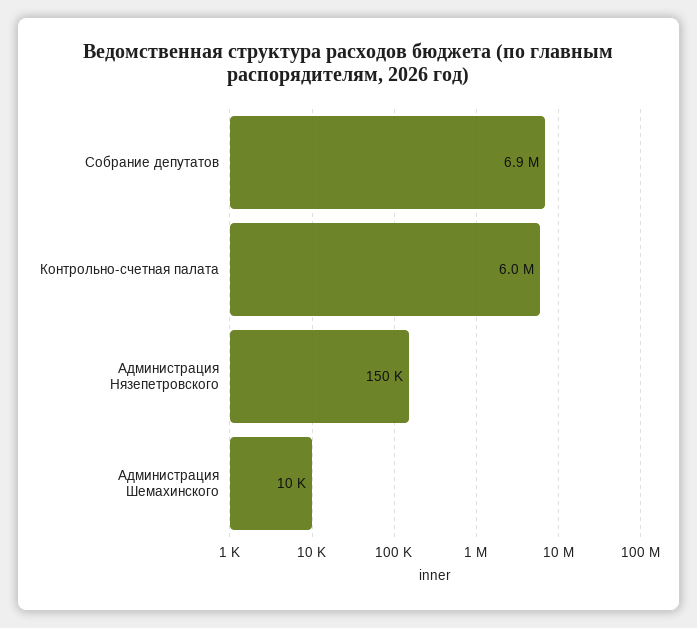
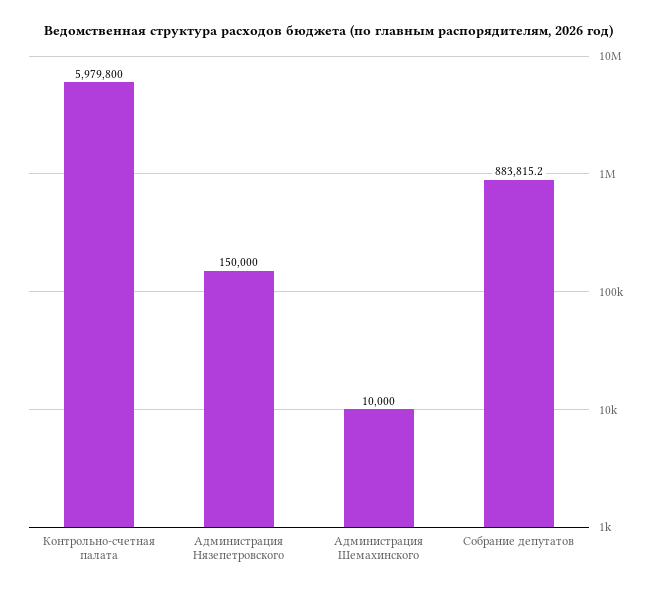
  {
-   "Собрание депутатов": 6900000,
+   "Собрание депутатов": 883815.2,
    "Контрольно-счетная палата": 5979800,
    "Администрация Нязепетровского": 150000,
    "Администрация Шемахинского": 10000
  }

